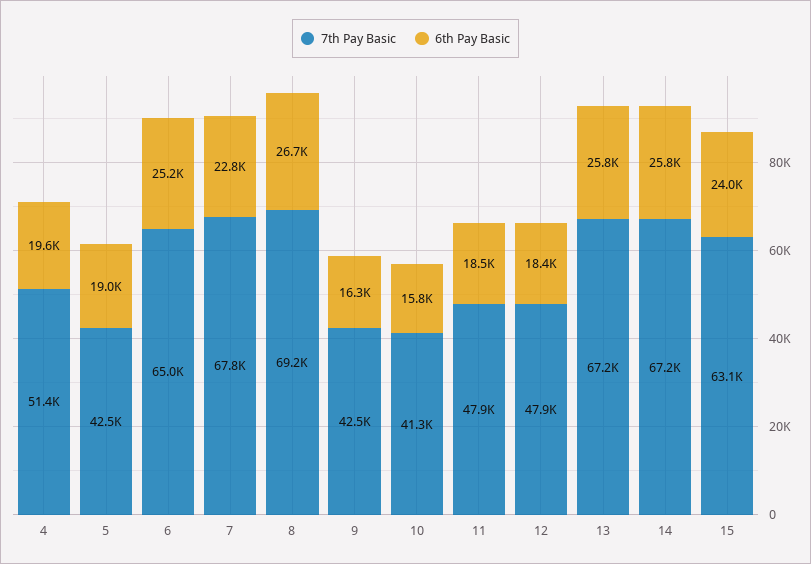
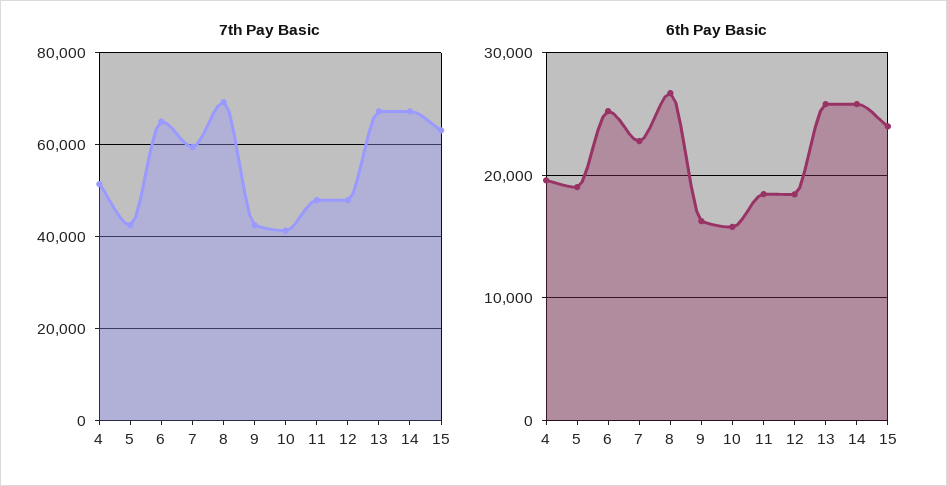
  {
    "7th Pay Basic": {
      "4": 51400,
      "5": 42500,
      "6": 65000,
-     "7": 67800,
+     "7": 60000,
      "8": 69200,
      "9": 42500,
      "10": 41300,
      "11": 47900,
      "12": 47900,
      "13": 67200,
      "14": 67200,
      "15": 63100
    },
    "6th Pay Basic": {
      "4": 19600,
      "5": 19000,
      "6": 25200,
      "7": 22800,
      "8": 26700,
      "9": 16300,
      "10": 15800,
      "11": 18500,
      "12": 18400,
      "13": 25800,
      "14": 25800,
      "15": 24000
    }
  }

